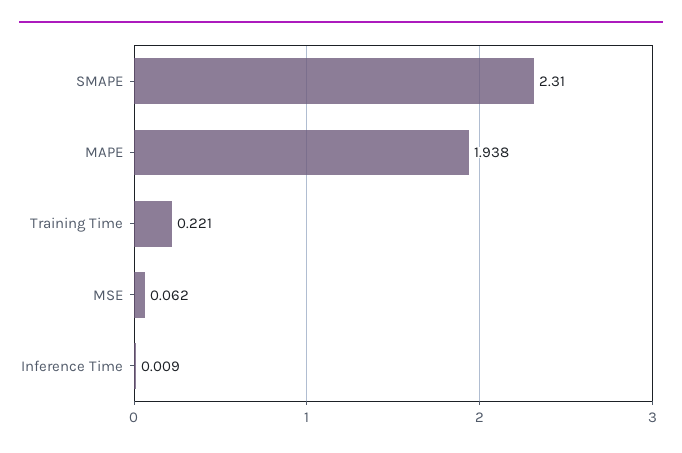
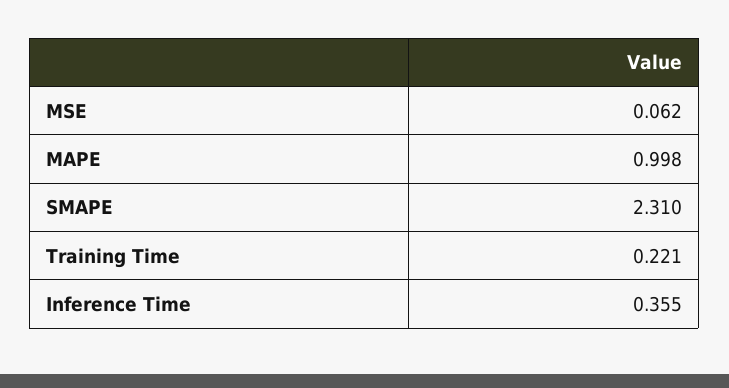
  {
    "SMAPE": 2.31,
-   "MAPE": 1.938,
+   "MAPE": 0.998,
    "Training Time": 0.221,
    "MSE": 0.062,
-   "Inference Time": 0.009
+   "Inference Time": 0.355
  }

